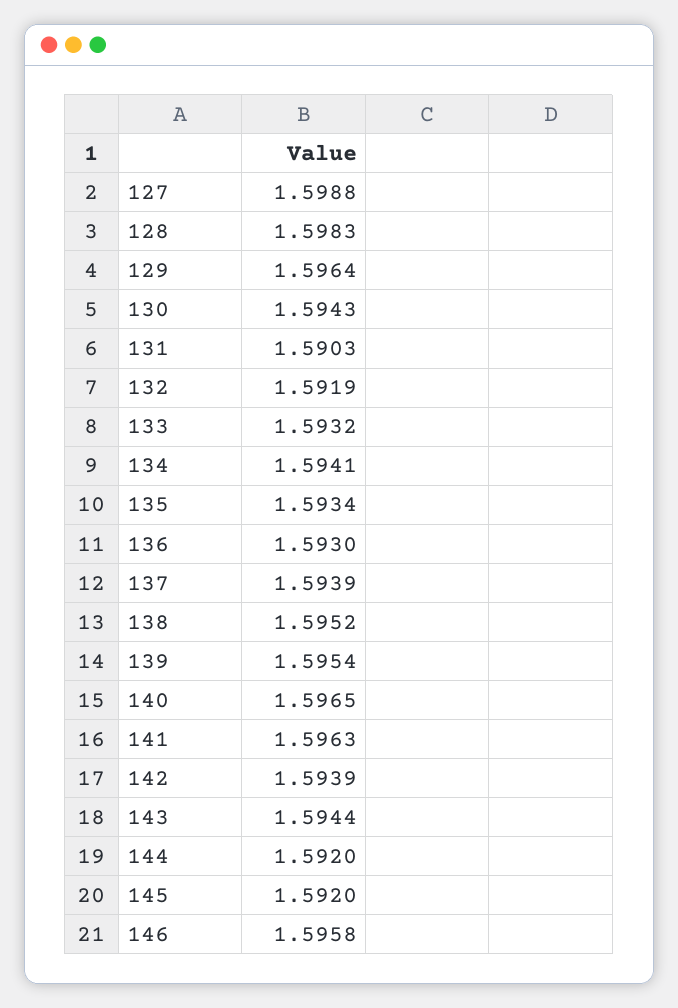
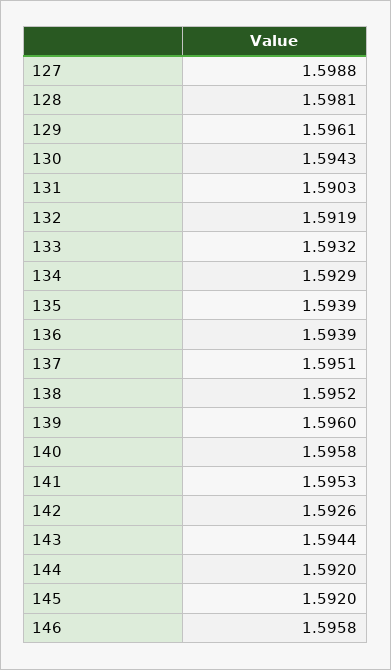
  {
    "127": 1.5988,
-   "128": 1.5983,
+   "128": 1.5981,
-   "129": 1.5964,
+   "129": 1.5961,
    "130": 1.5943,
    "131": 1.5903,
    "132": 1.5919,
    "133": 1.5932,
-   "134": 1.5941,
+   "134": 1.5929,
-   "135": 1.5934,
+   "135": 1.5939,
-   "136": 1.593,
+   "136": 1.5939,
-   "137": 1.5939,
+   "137": 1.5951,
    "138": 1.5952,
-   "139": 1.5954,
+   "139": 1.596,
-   "140": 1.5965,
+   "140": 1.5958,
-   "141": 1.5963,
+   "141": 1.5953,
-   "142": 1.5939,
+   "142": 1.5926,
    "143": 1.5944,
    "144": 1.592,
    "145": 1.592,
    "146": 1.5958
  }

